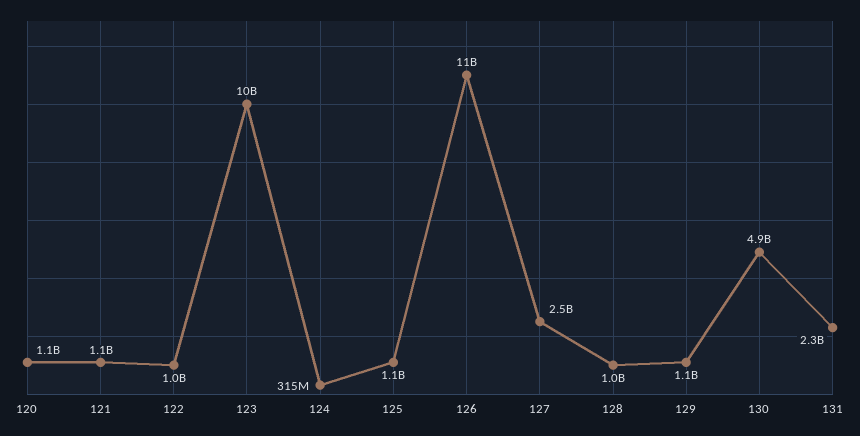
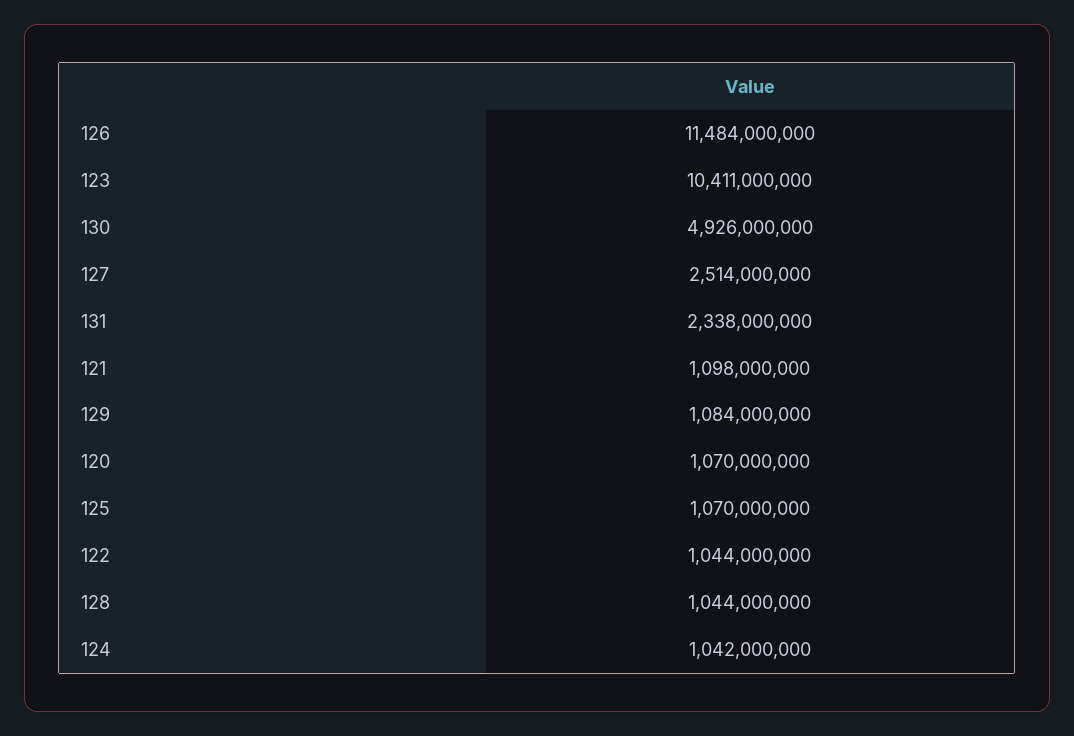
  {
    "120": 1070000000,
    "121": 1098000000,
    "122": 1044000000,
    "123": 10411000000,
-   "124": 315000000,
+   "124": 1042000000,
    "125": 1070000000,
    "126": 11484000000,
    "127": 2514000000,
    "128": 1044000000,
    "129": 1084000000,
    "130": 4926000000,
    "131": 2338000000
  }

